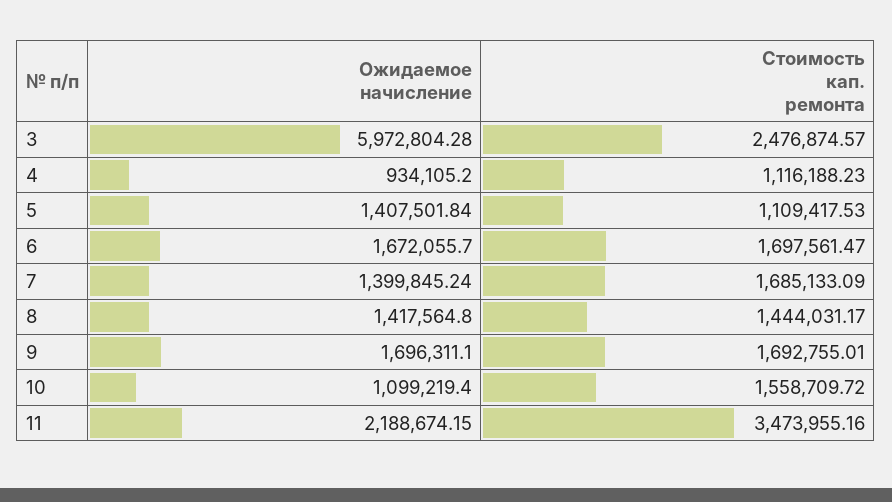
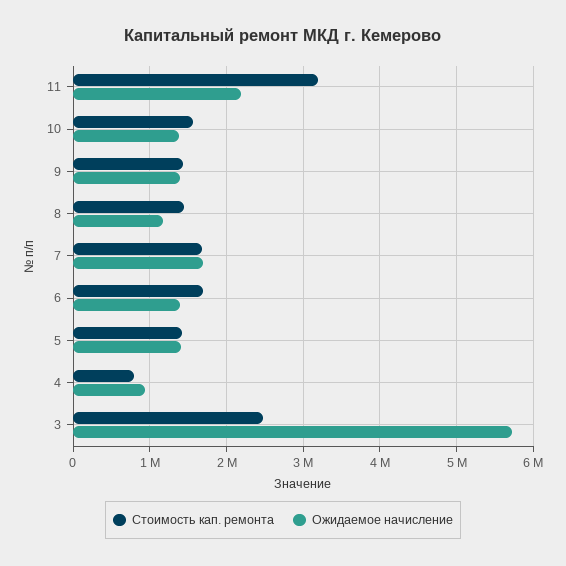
  {
    "Ожидаемое начисление": {
-     "3": 5972804.28,
+     "3": 5700000,
      "4": 934105.2,
      "5": 1407501.84,
-     "6": 1672055.7,
+     "6": 1400000,
-     "7": 1399845.24,
+     "7": 1700000,
-     "8": 1417564.8,
+     "8": 1200000,
-     "9": 1696311.1,
+     "9": 1400000,
-     "10": 1099219.4,
+     "10": 1400000,
      "11": 2188674.15
    },
    "Стоимость кап. ремонта": {
      "3": 2476874.57,
-     "4": 1116188.23,
+     "4": 800000,
-     "5": 1109417.53,
+     "5": 1400000,
      "6": 1697561.47,
      "7": 1685133.09,
      "8": 1444031.17,
-     "9": 1692755.01,
+     "9": 1400000,
      "10": 1558709.72,
-     "11": 3473955.16
+     "11": 3200000
    }
  }

